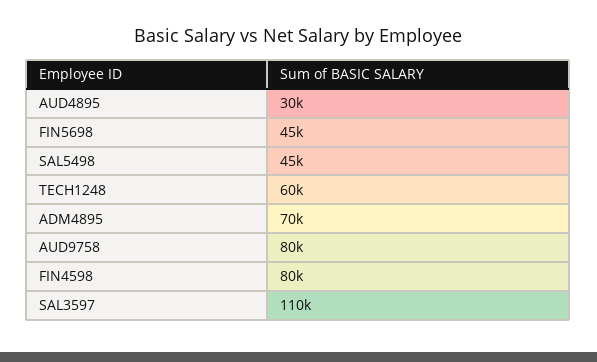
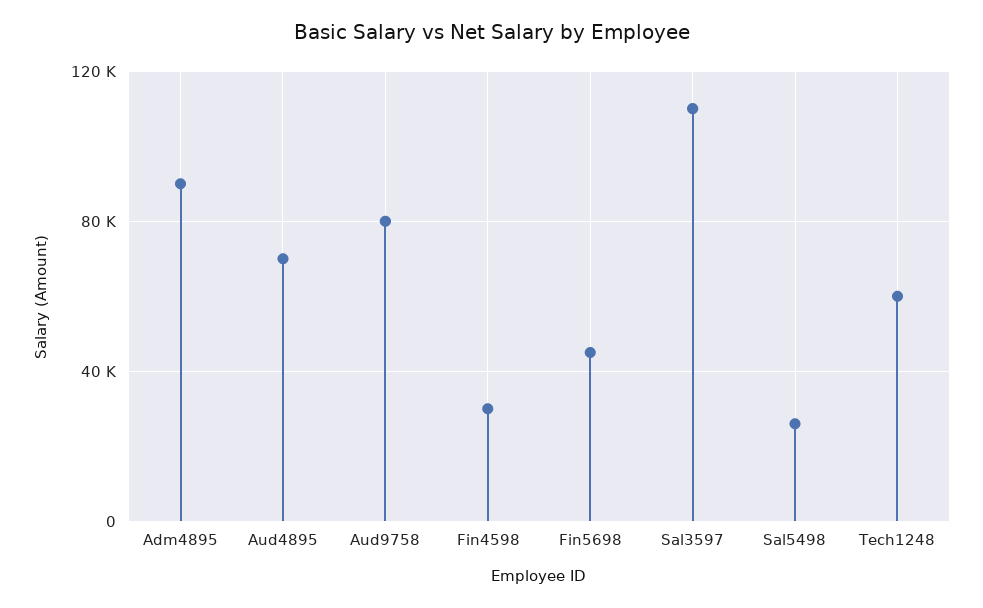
  {
-   "AUD4895": 30000,
+   "AUD4895": 70000,
    "FIN5698": 45000,
-   "SAL5498": 45000,
+   "SAL5498": 25000,
    "TECH1248": 60000,
-   "ADM4895": 70000,
+   "ADM4895": 90000,
    "AUD9758": 80000,
-   "FIN4598": 80000,
+   "FIN4598": 30000,
    "SAL3597": 110000
  }

